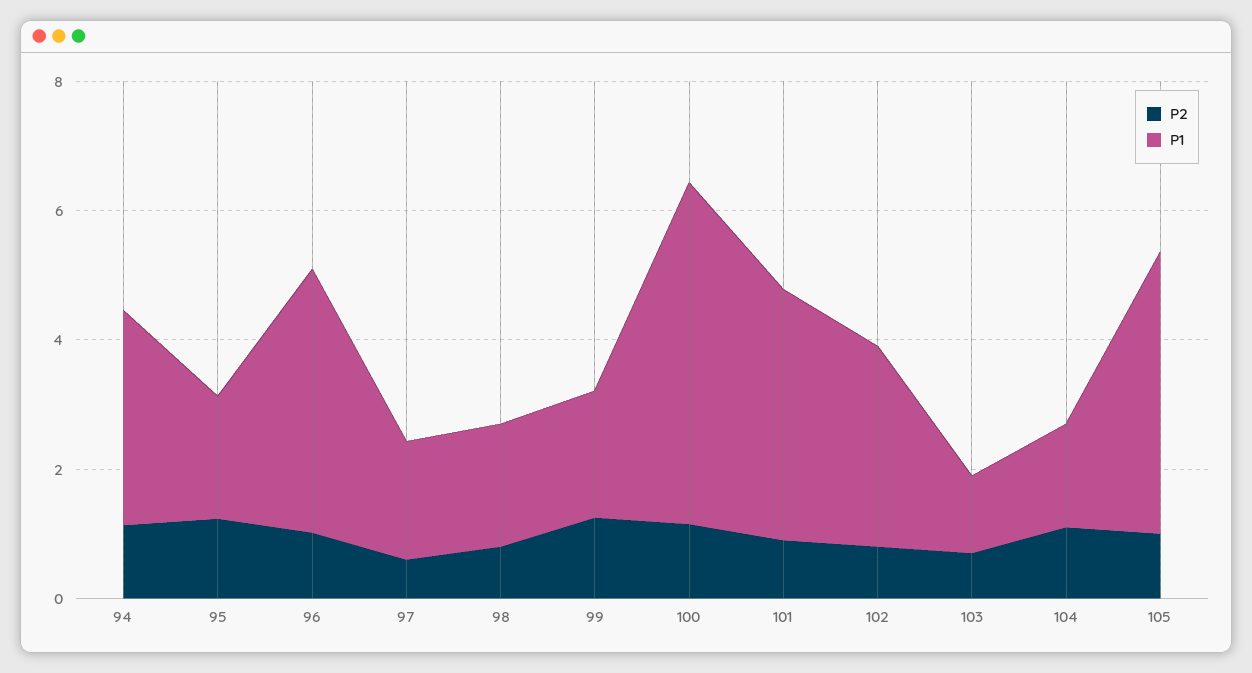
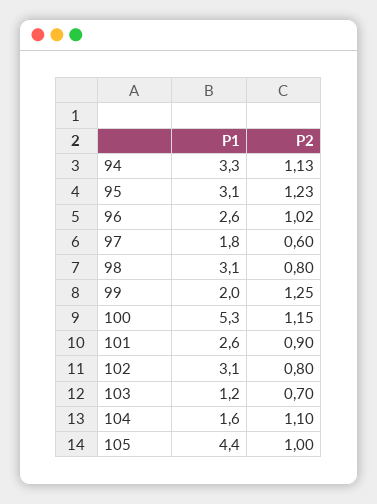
  {
    "P2": {
      "94": 1.13,
      "95": 1.23,
      "96": 1.02,
      "97": 0.6,
      "98": 0.8,
      "99": 1.25,
      "100": 1.15,
      "101": 0.9,
      "102": 0.8,
      "103": 0.7,
      "104": 1.1,
      "105": 1
    },
    "P1": {
      "94": 3.3,
-     "95": 2,
+     "95": 3.1,
-     "96": 4,
+     "96": 2.6,
      "97": 1.8,
-     "98": 2,
+     "98": 3.1,
      "99": 2,
      "100": 5.3,
-     "101": 4,
+     "101": 2.6,
      "102": 3.1,
      "103": 1.2,
      "104": 1.6,
      "105": 4.4
    }
  }

